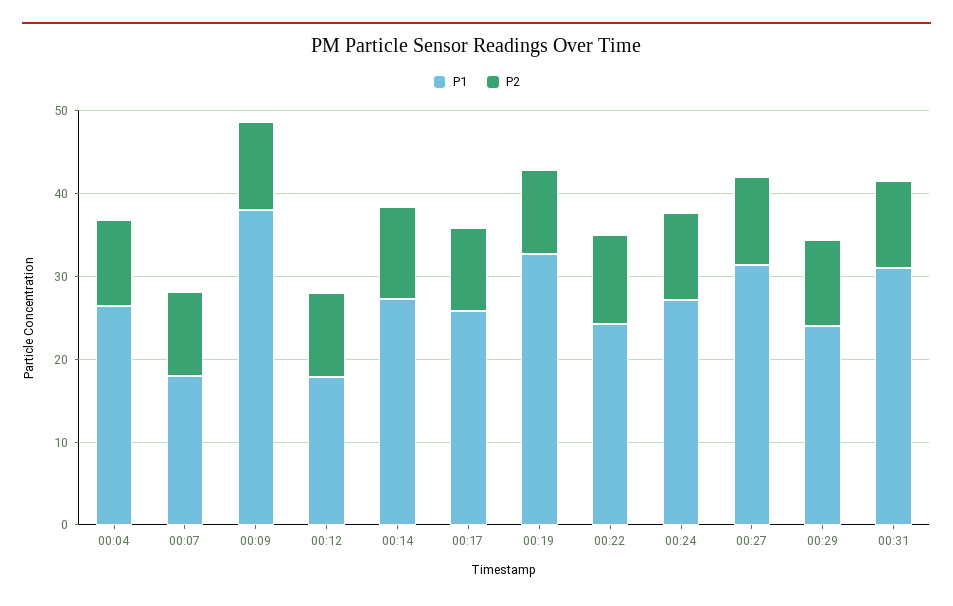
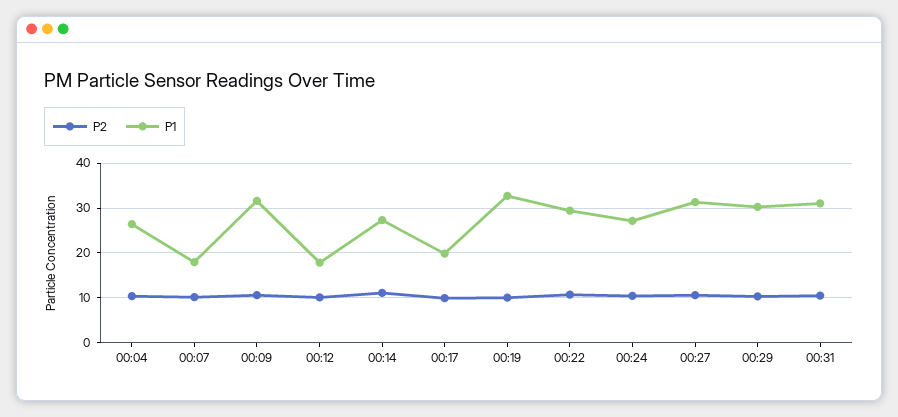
  {
    "P1": {
      "00:04": 26,
      "00:07": 18,
-     "00:09": 38,
+     "00:09": 32,
      "00:12": 18,
      "00:14": 28,
-     "00:17": 26,
+     "00:17": 20,
      "00:19": 32,
-     "00:22": 24,
+     "00:22": 30,
      "00:24": 28,
      "00:27": 32,
-     "00:29": 24,
+     "00:29": 30,
      "00:31": 32
    },
    "P2": {
      "00:04": 10,
      "00:07": 10,
      "00:09": 10,
      "00:12": 10,
      "00:14": 12,
      "00:17": 10,
      "00:19": 10,
      "00:22": 10,
      "00:24": 10,
      "00:27": 10,
      "00:29": 10,
      "00:31": 10
    }
  }

